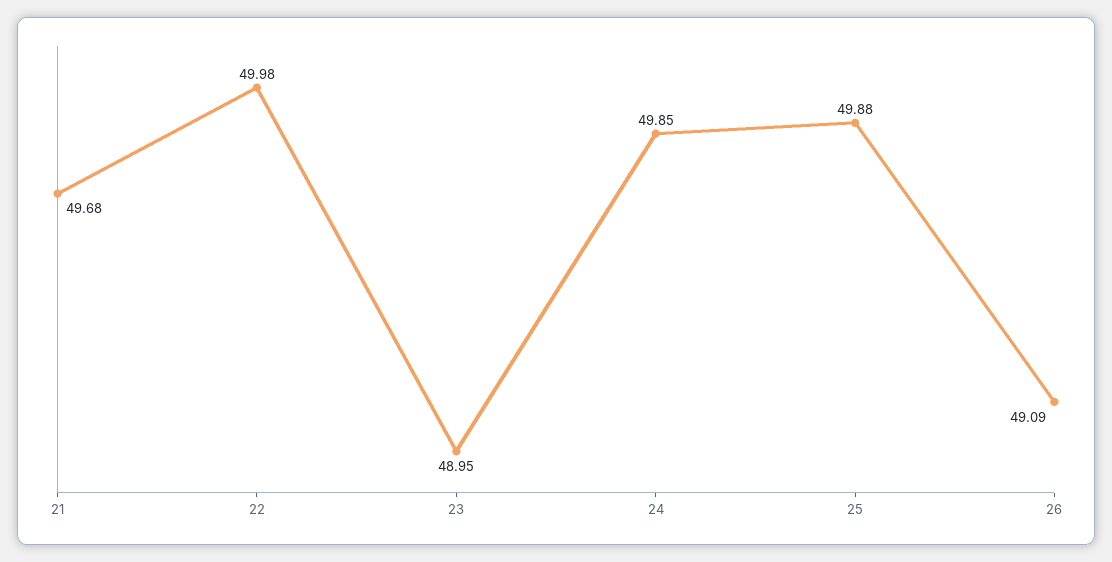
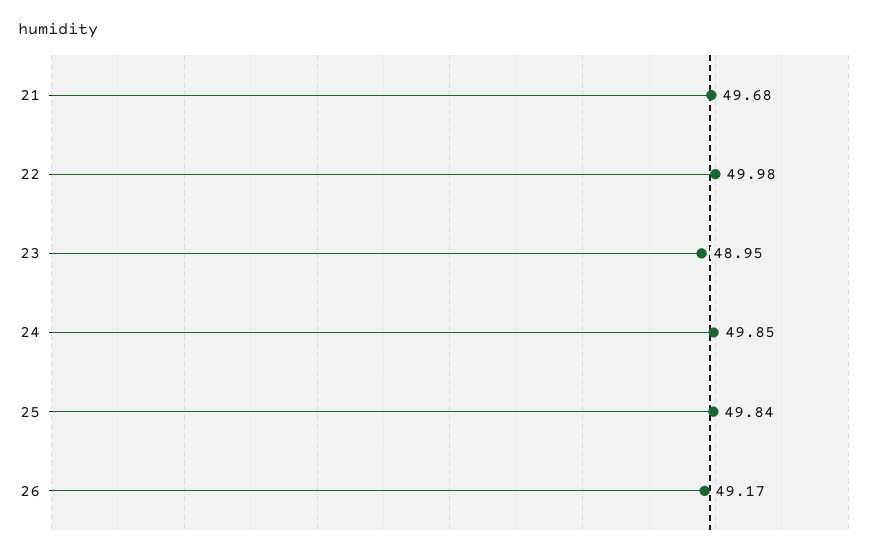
  {
    "21": 49.68,
    "22": 49.98,
    "23": 48.95,
    "24": 49.85,
-   "25": 49.88,
+   "25": 49.84,
-   "26": 49.09
+   "26": 49.17
  }

